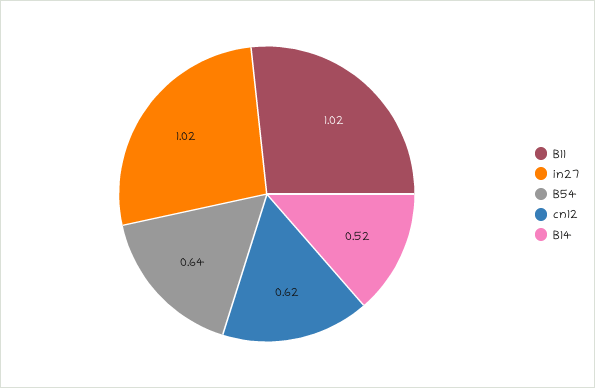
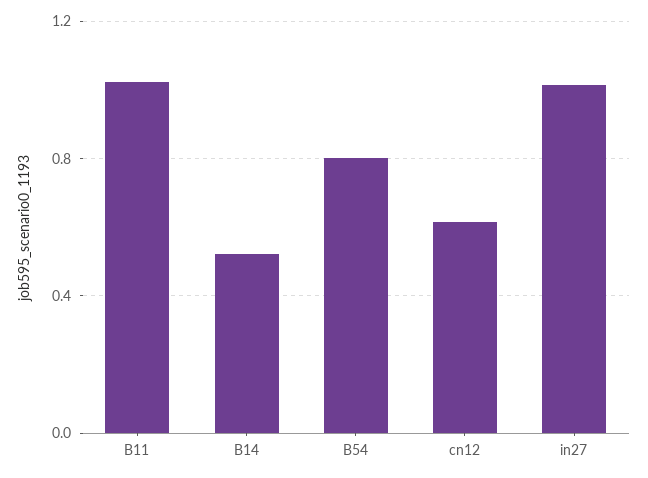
  {
    "B11": 1.02,
    "in27": 1.02,
-   "B54": 0.64,
+   "B54": 0.8,
    "cn12": 0.62,
    "B14": 0.52
  }

